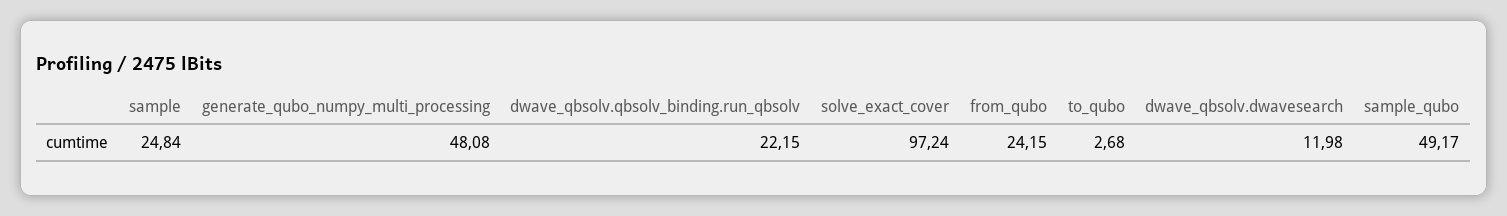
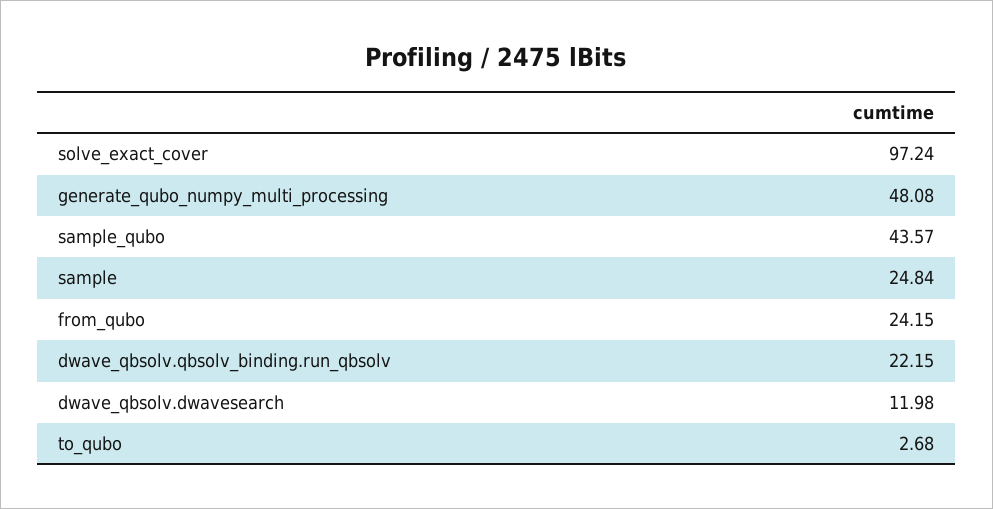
  {
    "sample": 24.84,
    "generate_qubo_numpy_multi_processing": 48.08,
    "dwave_qbsolv.qbsolv_binding.run_qbsolv": 22.15,
    "solve_exact_cover": 97.24,
    "from_qubo": 24.15,
    "to_qubo": 2.68,
    "dwave_qbsolv.dwavesearch": 11.98,
-   "sample_qubo": 49.17
+   "sample_qubo": 43.57
  }

